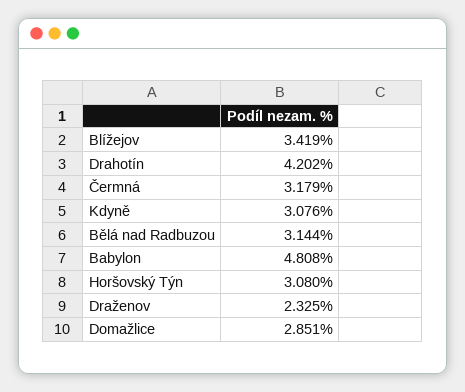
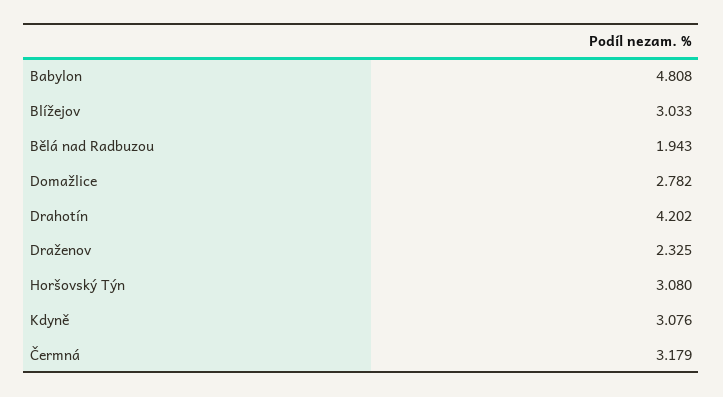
  {
-   "Blížejov": 3.419,
+   "Blížejov": 3.033,
    "Drahotín": 4.202,
    "Čermná": 3.179,
    "Kdyně": 3.076,
-   "Bělá nad Radbuzou": 3.144,
+   "Bělá nad Radbuzou": 1.943,
    "Babylon": 4.808,
    "Horšovský Týn": 3.08,
    "Draženov": 2.325,
-   "Domažlice": 2.851
+   "Domažlice": 2.782
  }

